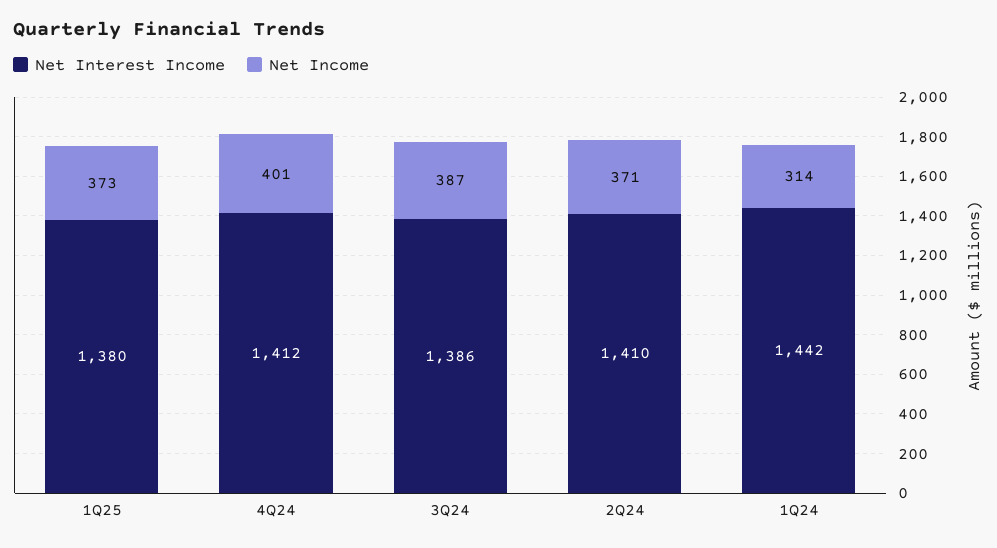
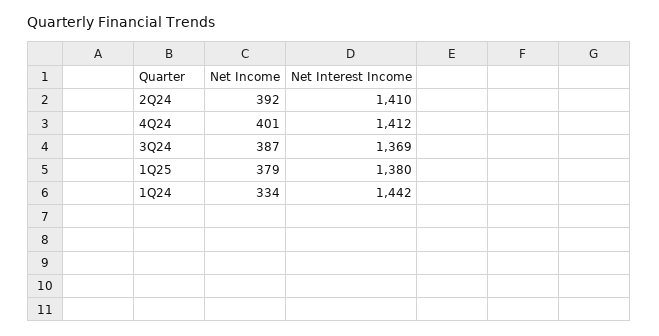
  {
    "Net Interest Income": {
      "1Q25": 1380,
      "4Q24": 1412,
-     "3Q24": 1386,
+     "3Q24": 1369,
      "2Q24": 1410,
      "1Q24": 1442
    },
    "Net Income": {
-     "1Q25": 373,
+     "1Q25": 379,
      "4Q24": 401,
      "3Q24": 387,
-     "2Q24": 371,
+     "2Q24": 392,
-     "1Q24": 314
+     "1Q24": 334
    }
  }

